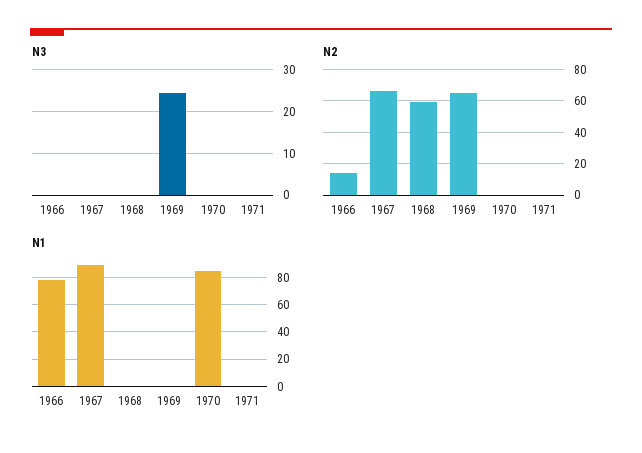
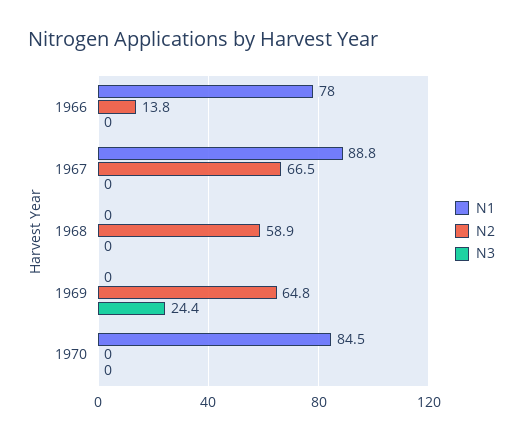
  {
    "N3": {
      "1966": 0,
      "1967": 0,
      "1968": 0,
      "1969": 24.4,
-     "1970": 0,
+     "1970": 0
-     "1971": 0
    },
    "N2": {
      "1966": 13.8,
      "1967": 66.5,
      "1968": 58.9,
      "1969": 64.8,
-     "1970": 0,
+     "1970": 0
-     "1971": 0
    },
    "N1": {
      "1966": 78,
      "1967": 88.8,
      "1968": 0,
      "1969": 0,
-     "1970": 84.5,
+     "1970": 84.5
-     "1971": 0
    }
  }

